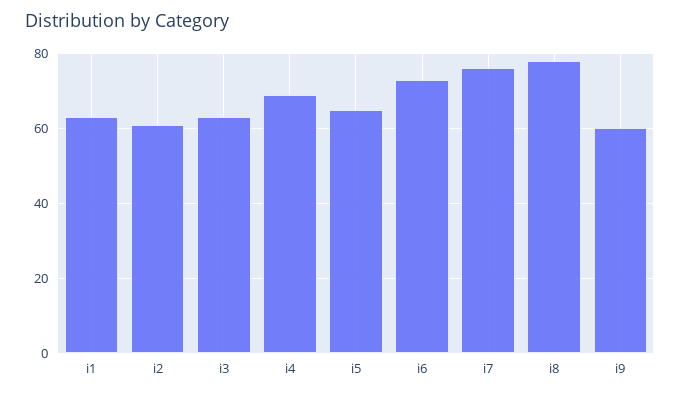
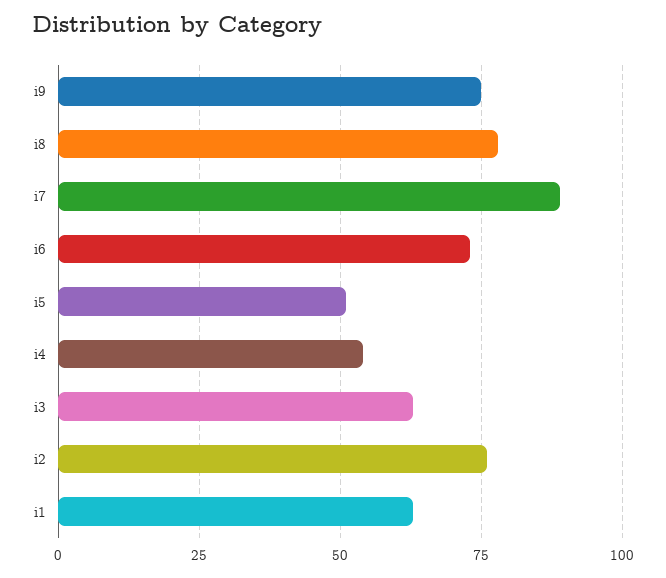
  {
    "i1": 65,
-   "i2": 60,
+   "i2": 75,
    "i3": 65,
-   "i4": 70,
+   "i4": 55,
-   "i5": 65,
+   "i5": 50,
    "i6": 75,
-   "i7": 75,
+   "i7": 90,
    "i8": 80,
-   "i9": 60
+   "i9": 75
  }

